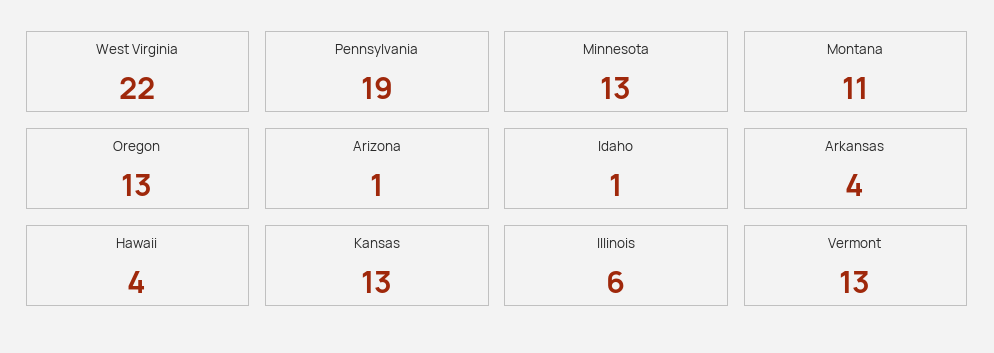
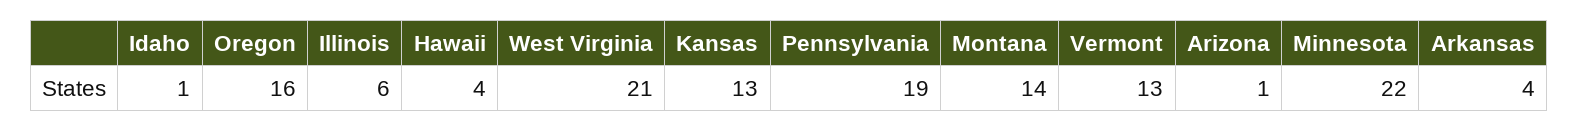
  {
-   "West Virginia": 22,
+   "West Virginia": 21,
    "Pennsylvania": 19,
-   "Minnesota": 13,
+   "Minnesota": 22,
-   "Montana": 11,
+   "Montana": 14,
-   "Oregon": 13,
+   "Oregon": 16,
    "Arizona": 1,
    "Idaho": 1,
    "Arkansas": 4,
    "Hawaii": 4,
    "Kansas": 13,
    "Illinois": 6,
    "Vermont": 13
  }

